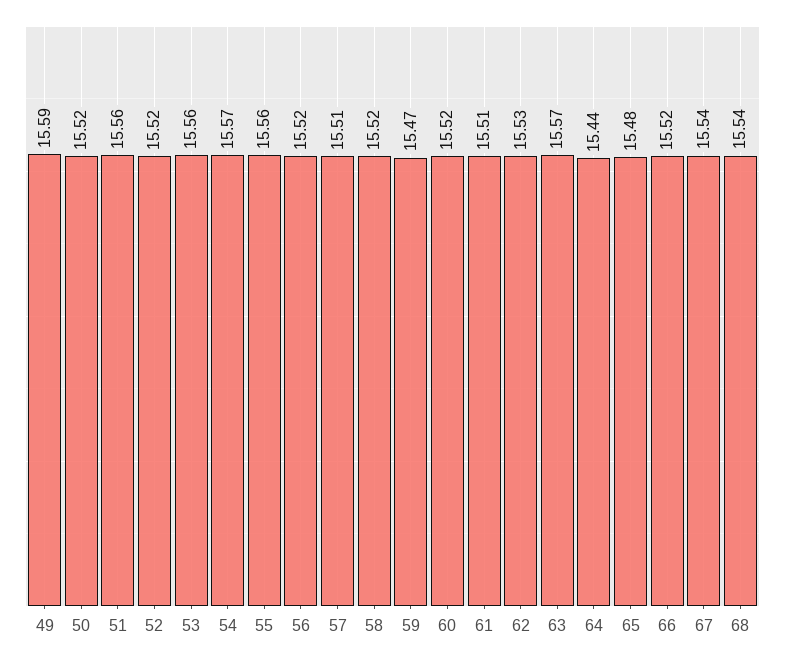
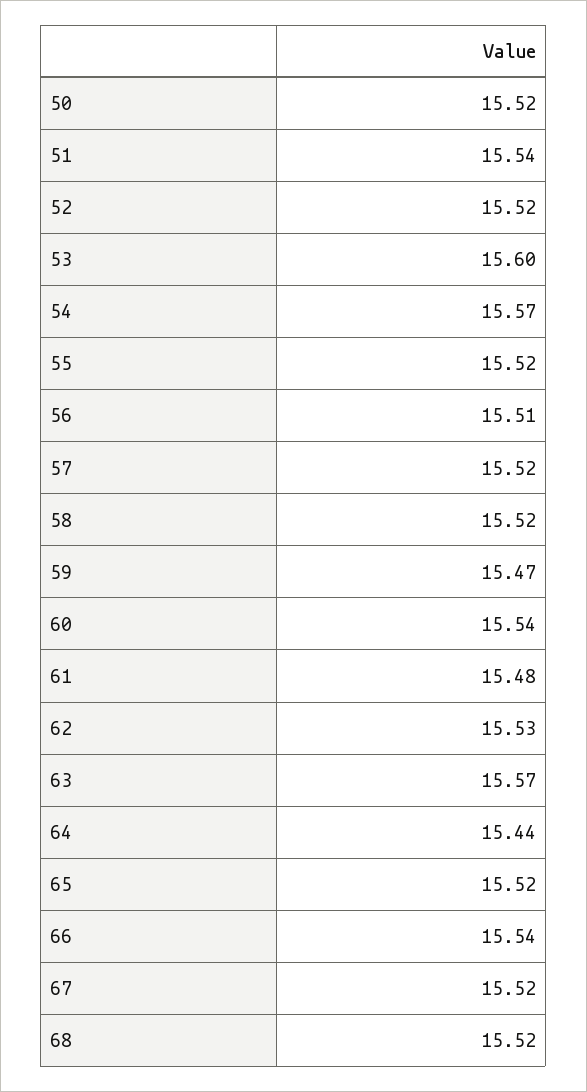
  {
-   "49": 15.59,
    "50": 15.52,
-   "51": 15.56,
+   "51": 15.54,
    "52": 15.52,
-   "53": 15.56,
+   "53": 15.6,
    "54": 15.57,
-   "55": 15.56,
+   "55": 15.52,
-   "56": 15.52,
+   "56": 15.51,
-   "57": 15.51,
+   "57": 15.52,
    "58": 15.52,
    "59": 15.47,
-   "60": 15.52,
+   "60": 15.54,
-   "61": 15.51,
+   "61": 15.48,
    "62": 15.53,
    "63": 15.57,
    "64": 15.44,
-   "65": 15.48,
+   "65": 15.52,
-   "66": 15.52,
+   "66": 15.54,
-   "67": 15.54,
+   "67": 15.52,
-   "68": 15.54
+   "68": 15.52
  }

